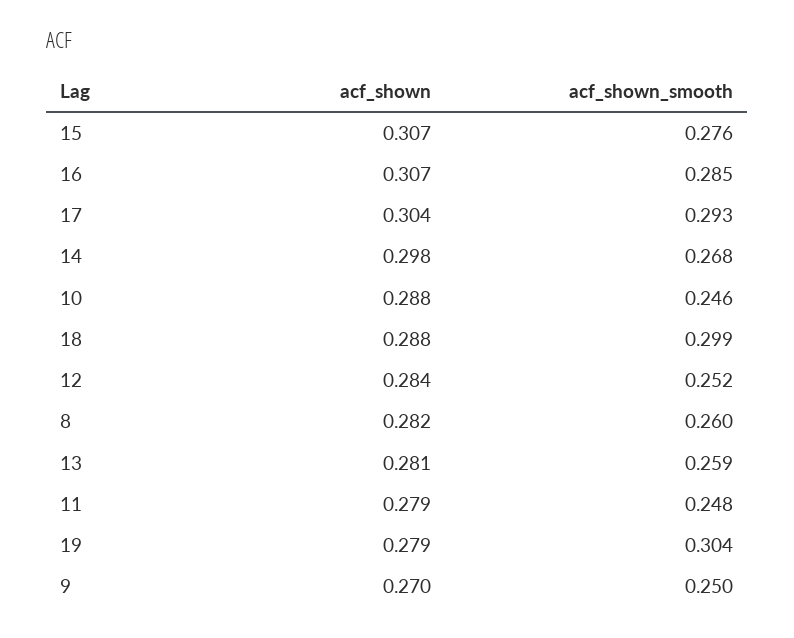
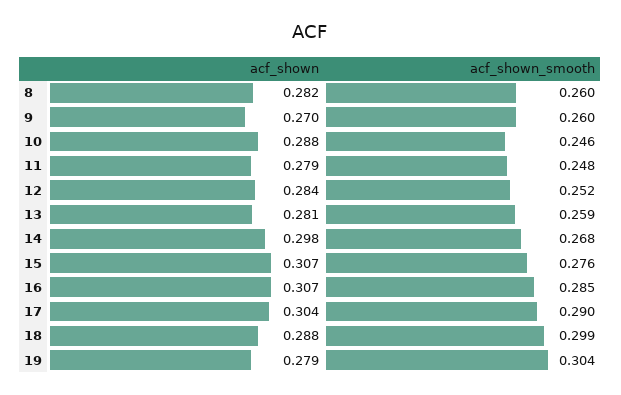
  {
    "acf_shown": {
      "15": 0.307,
      "16": 0.307,
      "17": 0.304,
      "14": 0.298,
      "10": 0.288,
      "18": 0.288,
      "12": 0.284,
      "8": 0.282,
      "13": 0.281,
      "11": 0.279,
      "19": 0.279,
      "9": 0.27
    },
    "acf_shown_smooth": {
      "15": 0.276,
      "16": 0.285,
-     "17": 0.293,
+     "17": 0.29,
      "14": 0.268,
      "10": 0.246,
      "18": 0.299,
      "12": 0.252,
      "8": 0.26,
      "13": 0.259,
      "11": 0.248,
      "19": 0.304,
-     "9": 0.25
+     "9": 0.26
    }
  }

